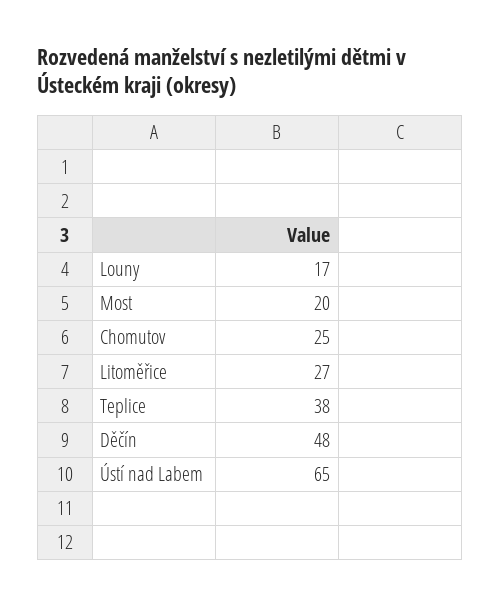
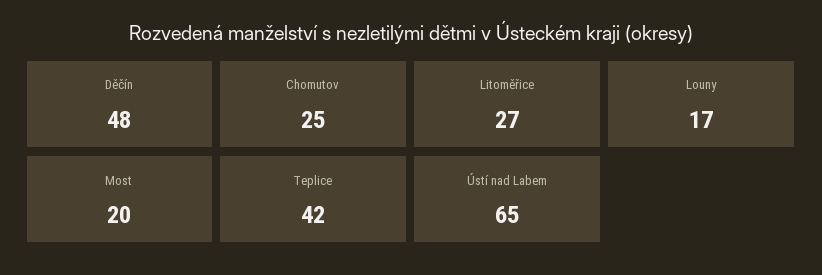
  {
    "Louny": 17,
    "Most": 20,
    "Chomutov": 25,
    "Litoměřice": 27,
-   "Teplice": 38,
+   "Teplice": 42,
    "Děčín": 48,
    "Ústí nad Labem": 65
  }

